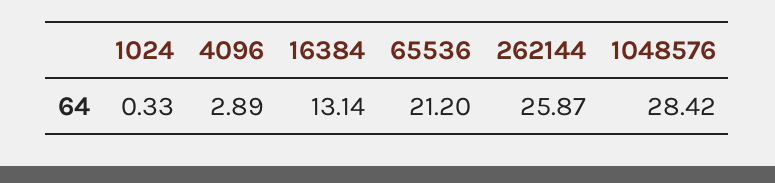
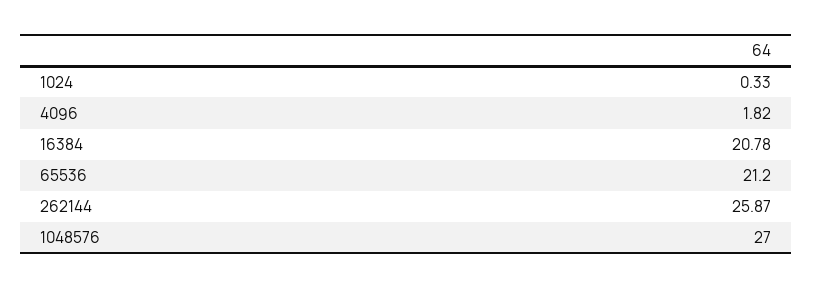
  {
    "1024": 0.33,
-   "4096": 2.89,
+   "4096": 1.82,
-   "16384": 13.14,
+   "16384": 20.78,
    "65536": 21.2,
    "262144": 25.87,
-   "1048576": 28.42
+   "1048576": 27
  }

